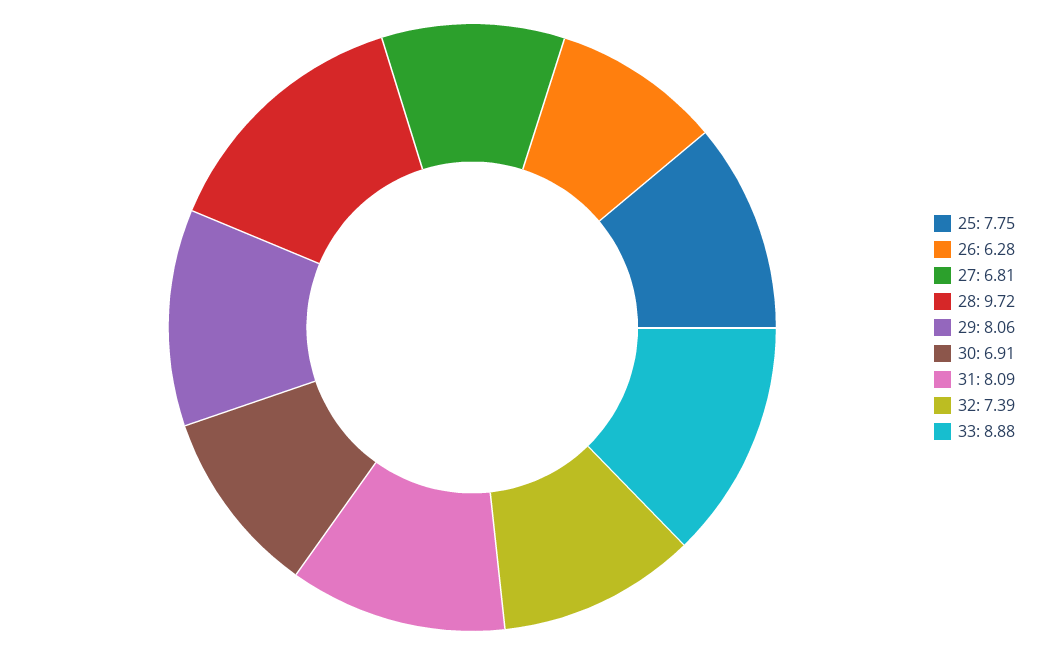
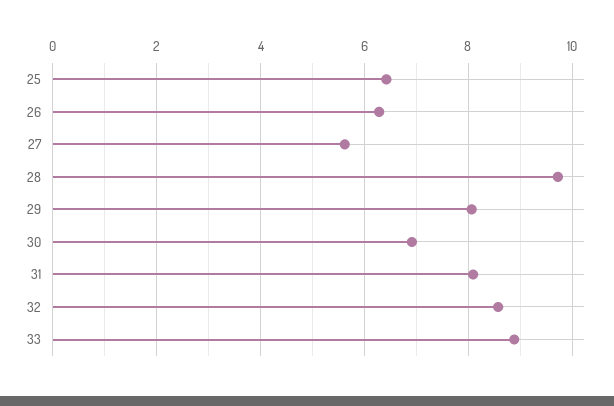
  {
-   "25": 7.75,
+   "25": 6.4,
    "26": 6.28,
-   "27": 6.81,
+   "27": 5.6,
    "28": 9.72,
    "29": 8.06,
    "30": 6.91,
    "31": 8.09,
-   "32": 7.39,
+   "32": 8.6,
    "33": 8.88
  }

